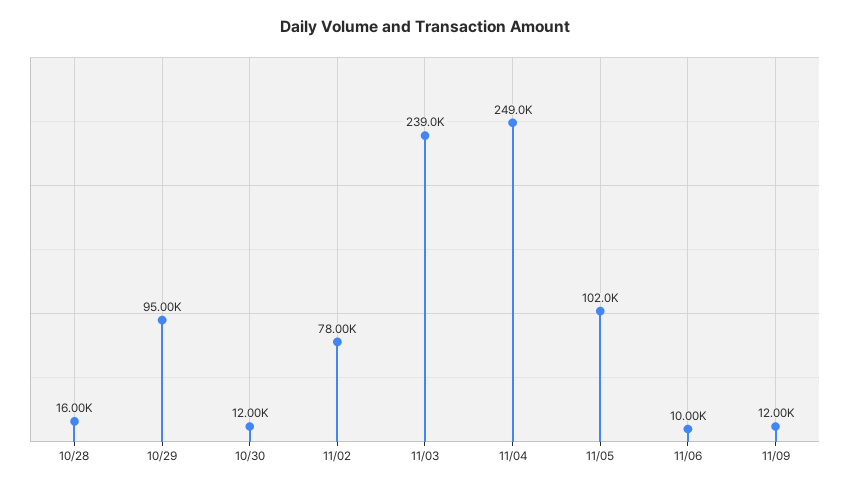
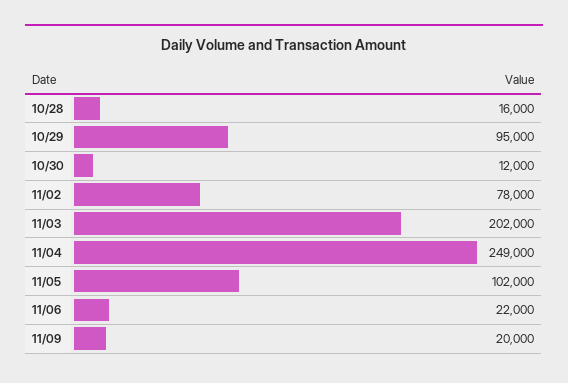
  {
    "10/28": 16000,
    "10/29": 95000,
    "10/30": 12000,
    "11/02": 78000,
-   "11/03": 239000,
+   "11/03": 202000,
    "11/04": 249000,
    "11/05": 102000,
-   "11/06": 10000,
+   "11/06": 22000,
-   "11/09": 12000
+   "11/09": 20000
  }

